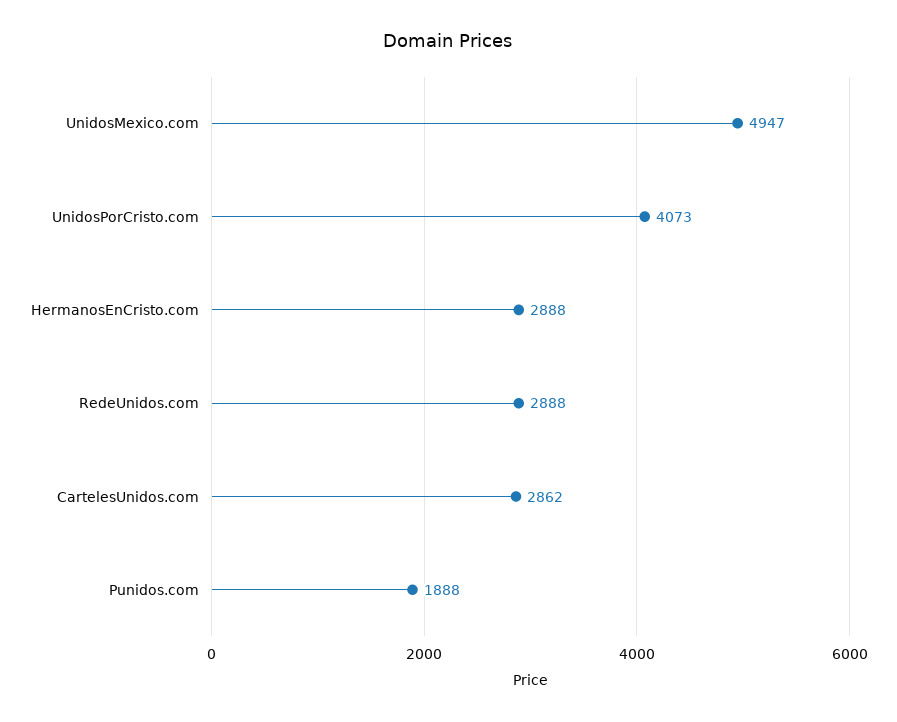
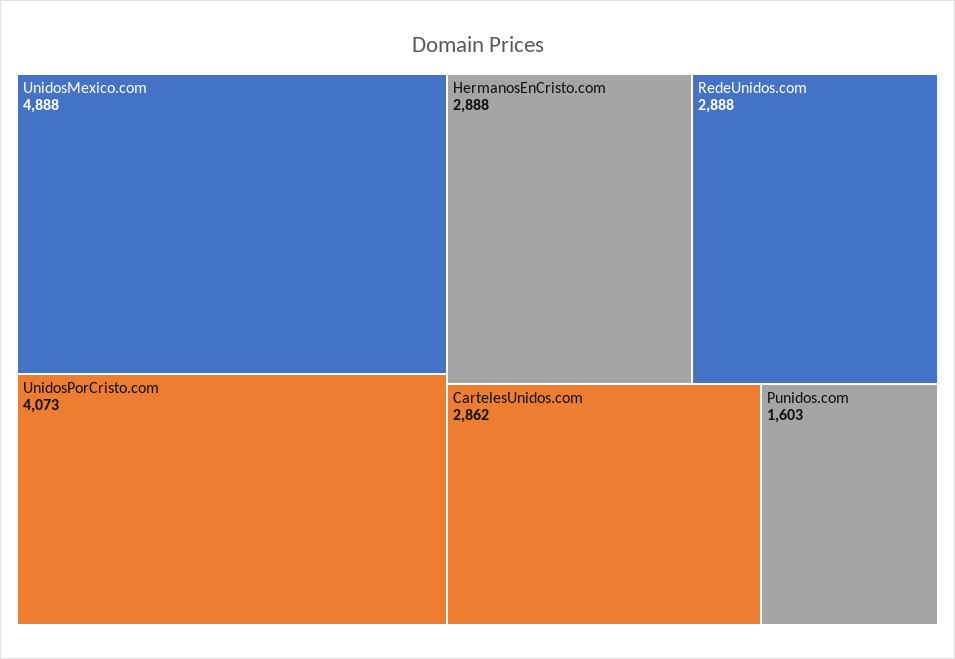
  {
-   "UnidosMexico.com": 4947,
+   "UnidosMexico.com": 4888,
    "UnidosPorCristo.com": 4073,
    "HermanosEnCristo.com": 2888,
    "RedeUnidos.com": 2888,
    "CartelesUnidos.com": 2862,
-   "Punidos.com": 1888
+   "Punidos.com": 1603
  }

